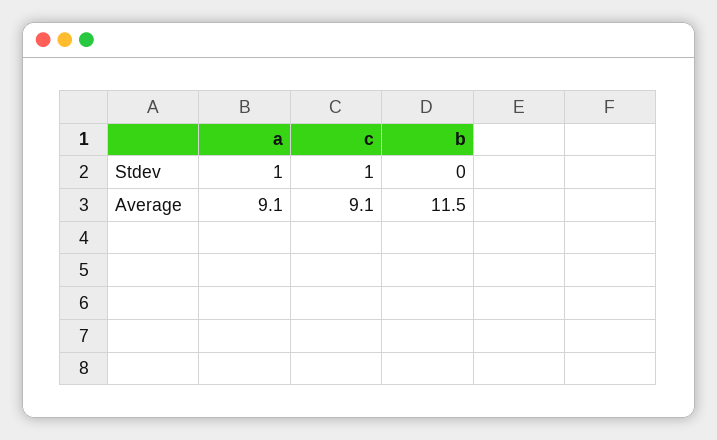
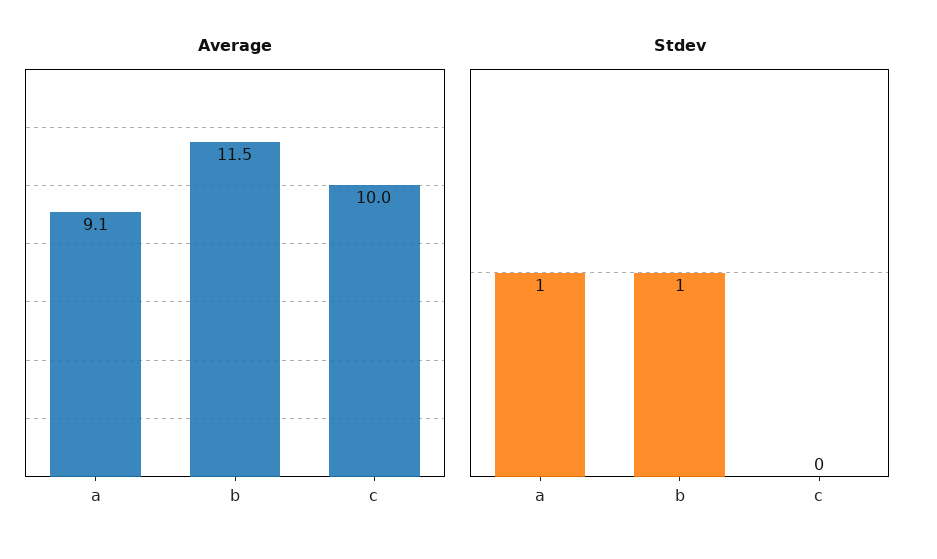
  {
    "Stdev": {
      "a": 1,
-     "c": 1,
+     "c": 0,
-     "b": 0
+     "b": 1
    },
    "Average": {
      "a": 9.1,
-     "c": 9.1,
+     "c": 10,
      "b": 11.5
    }
  }

